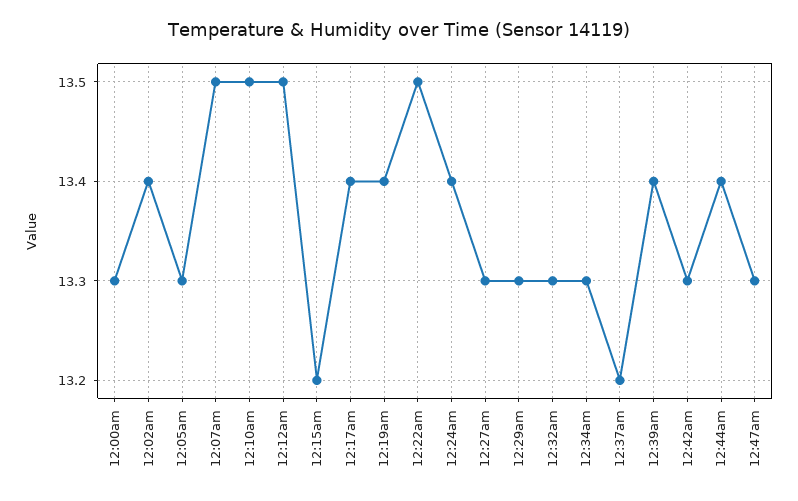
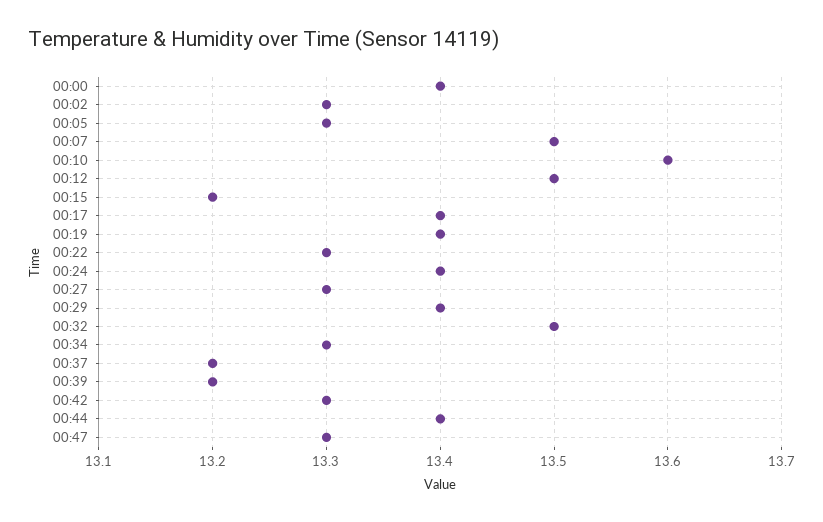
  {
-   "12:00am": 13.3,
+   "12:00am": 13.4,
-   "12:02am": 13.4,
+   "12:02am": 13.3,
    "12:05am": 13.3,
    "12:07am": 13.5,
-   "12:10am": 13.5,
+   "12:10am": 13.6,
    "12:12am": 13.5,
    "12:15am": 13.2,
    "12:17am": 13.4,
    "12:19am": 13.4,
-   "12:22am": 13.5,
+   "12:22am": 13.3,
    "12:24am": 13.4,
    "12:27am": 13.3,
-   "12:29am": 13.3,
+   "12:29am": 13.4,
-   "12:32am": 13.3,
+   "12:32am": 13.5,
    "12:34am": 13.3,
    "12:37am": 13.2,
-   "12:39am": 13.4,
+   "12:39am": 13.2,
    "12:42am": 13.3,
    "12:44am": 13.4,
    "12:47am": 13.3
  }

